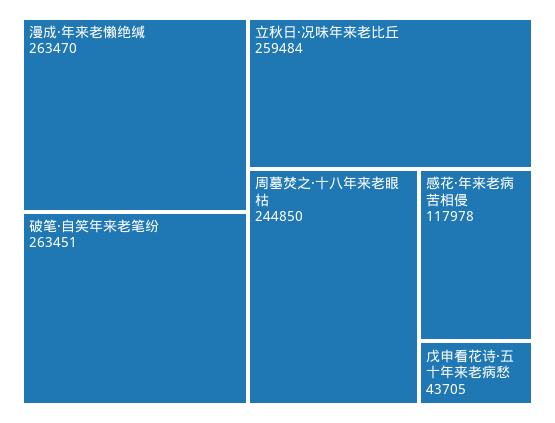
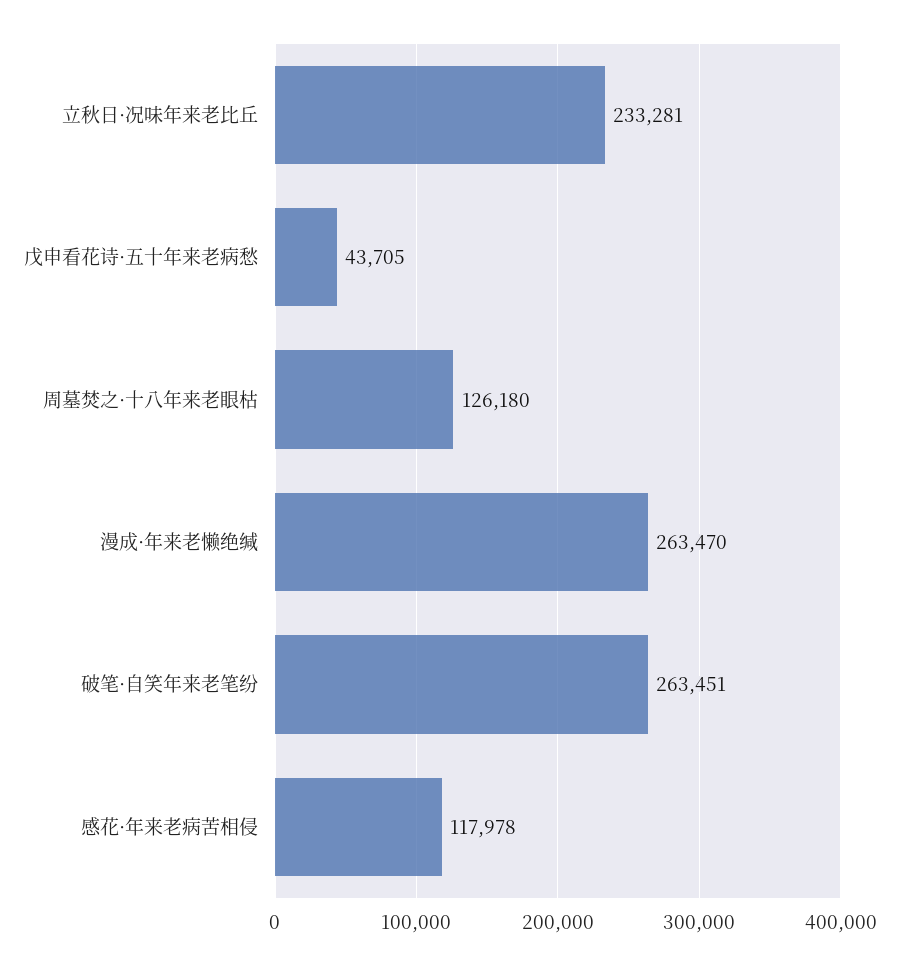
  {
    "漫成·年来老懒绝缄": 263470,
    "破笔·自笑年来老笔纷": 263451,
-   "立秋日·况味年来老比丘": 259484,
+   "立秋日·况味年来老比丘": 233281,
-   "周墓焚之·十八年来老眼枯": 244850,
+   "周墓焚之·十八年来老眼枯": 126180,
    "感花·年来老病苦相侵": 117978,
    "戊申看花诗·五十年来老病愁": 43705
  }

